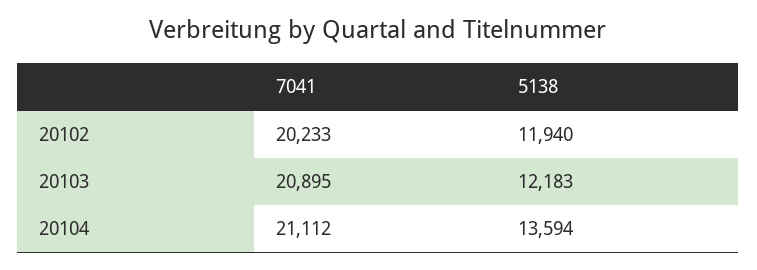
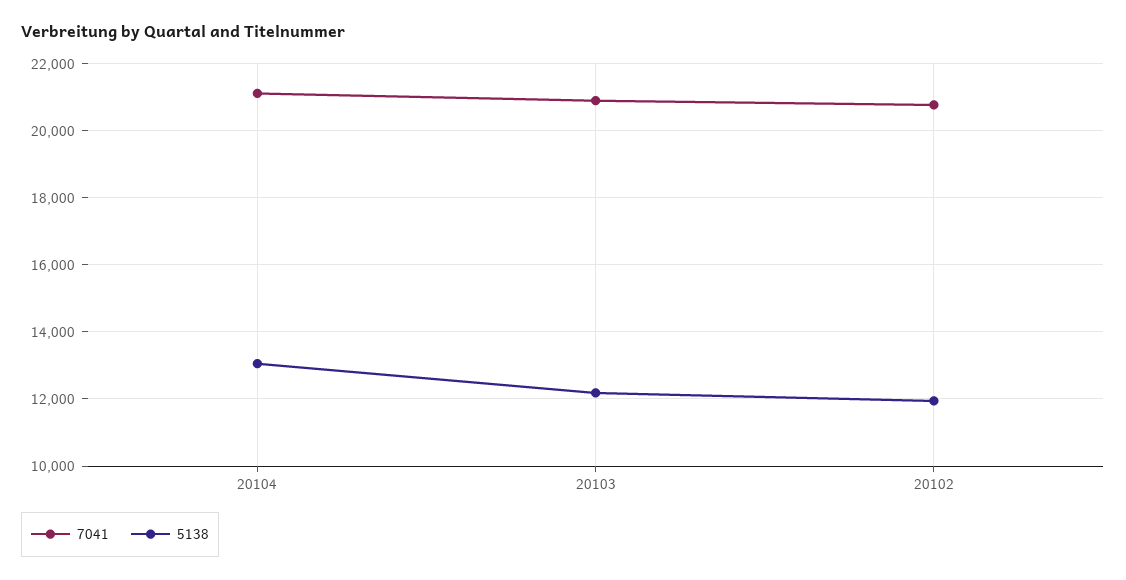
  {
    "7041": {
-     "20102": 20233,
+     "20102": 20800,
      "20103": 20895,
      "20104": 21112
    },
    "5138": {
      "20102": 11940,
      "20103": 12183,
-     "20104": 13594
+     "20104": 13000
    }
  }

